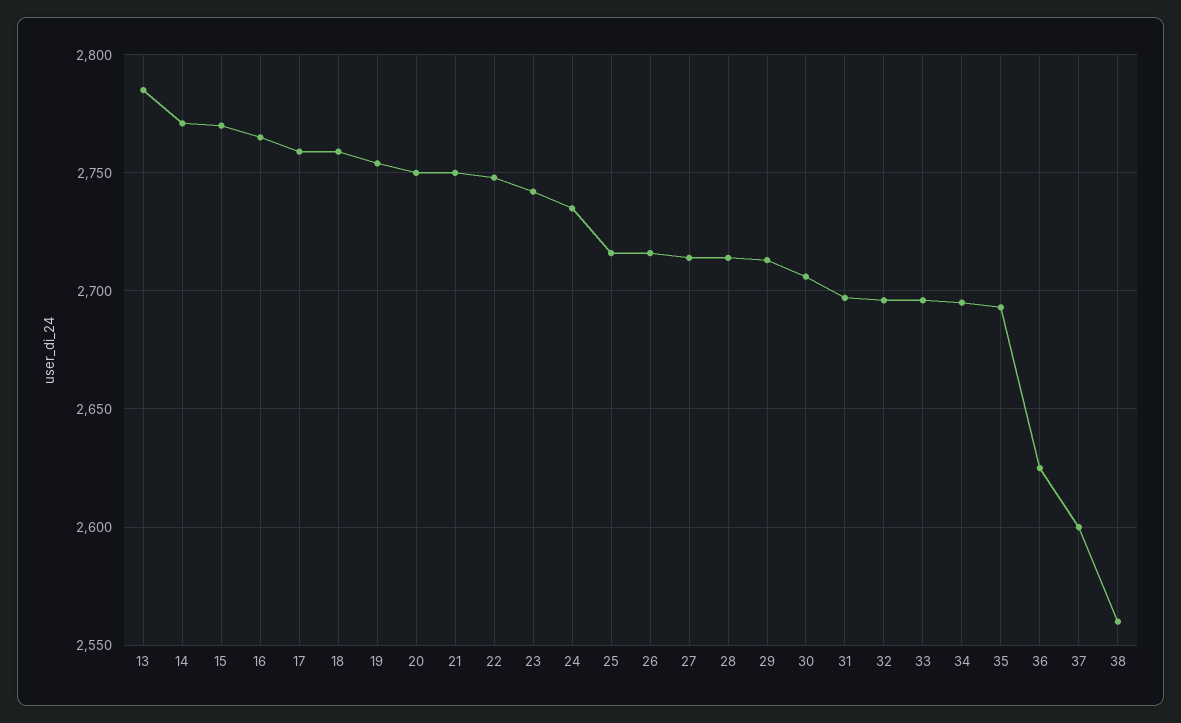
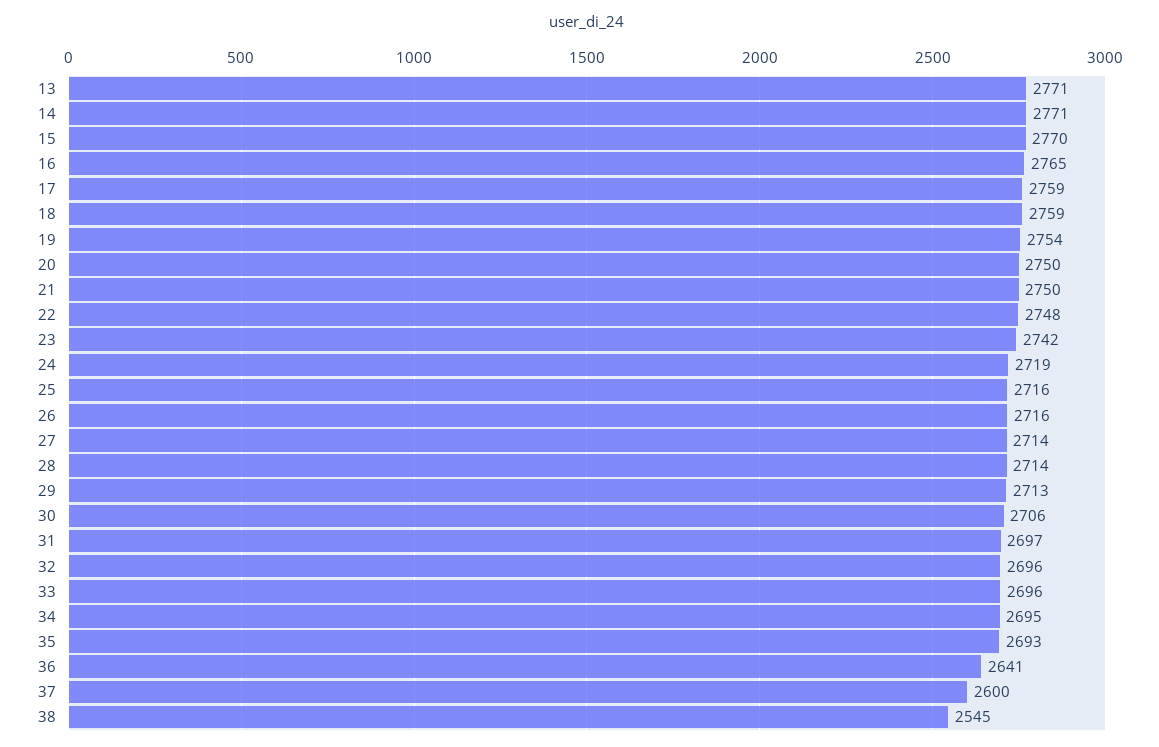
  {
-   "13": 2785,
+   "13": 2771,
    "14": 2771,
    "15": 2770,
    "16": 2765,
    "17": 2759,
    "18": 2759,
    "19": 2754,
    "20": 2750,
    "21": 2750,
    "22": 2748,
    "23": 2742,
-   "24": 2735,
+   "24": 2719,
    "25": 2716,
    "26": 2716,
    "27": 2714,
    "28": 2714,
    "29": 2713,
    "30": 2706,
    "31": 2697,
    "32": 2696,
    "33": 2696,
    "34": 2695,
    "35": 2693,
-   "36": 2625,
+   "36": 2641,
    "37": 2600,
-   "38": 2560
+   "38": 2545
  }

